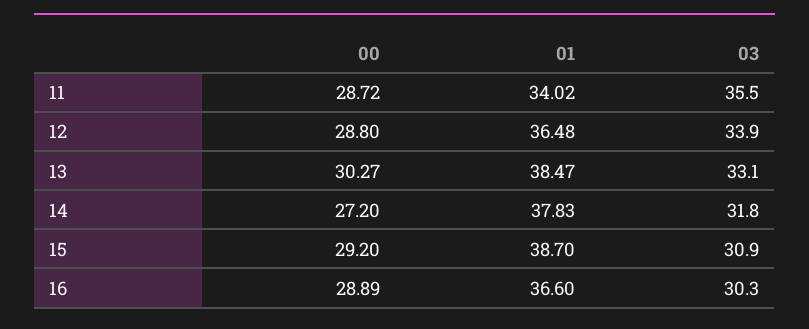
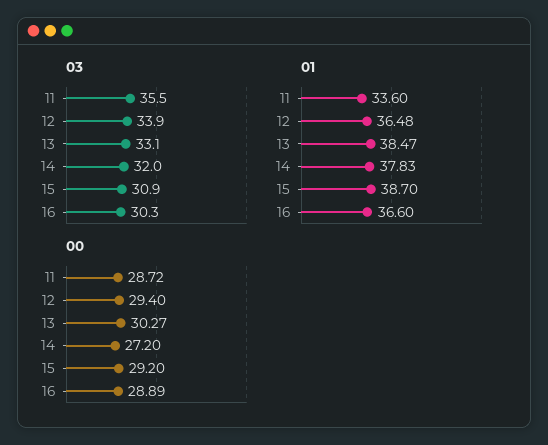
  {
    "00": {
      "11": 28.72,
-     "12": 28.8,
+     "12": 29.4,
      "13": 30.27,
      "14": 27.2,
      "15": 29.2,
      "16": 28.89
    },
    "01": {
-     "11": 34.02,
+     "11": 33.6,
      "12": 36.48,
      "13": 38.47,
      "14": 37.83,
      "15": 38.7,
      "16": 36.6
    },
    "03": {
      "11": 35.5,
      "12": 33.9,
      "13": 33.1,
-     "14": 31.8,
+     "14": 32,
      "15": 30.9,
      "16": 30.3
    }
  }

